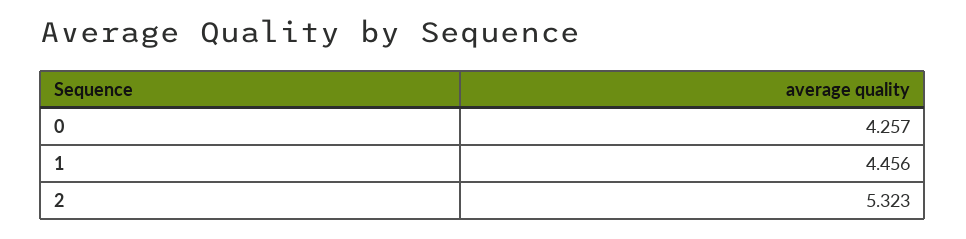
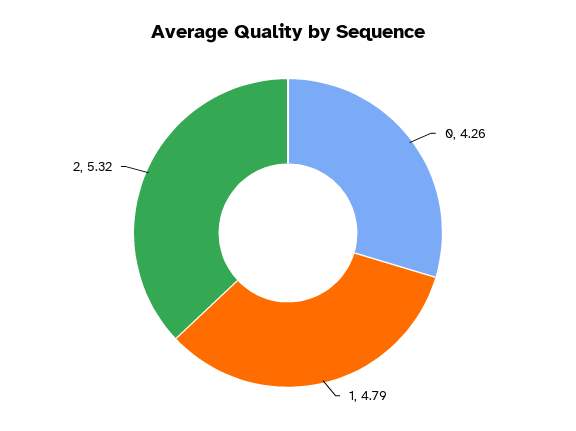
  {
    "0": 4.257,
-   "1": 4.456,
+   "1": 4.79,
    "2": 5.323
  }

